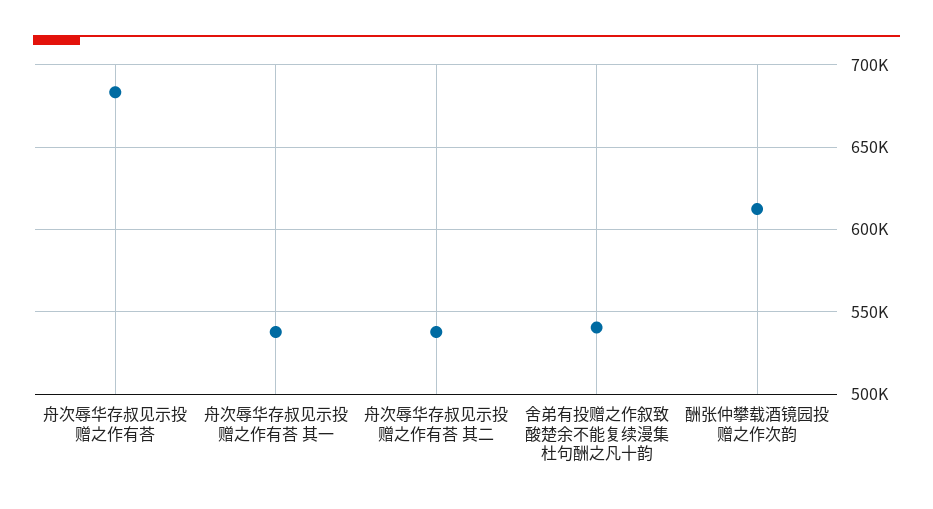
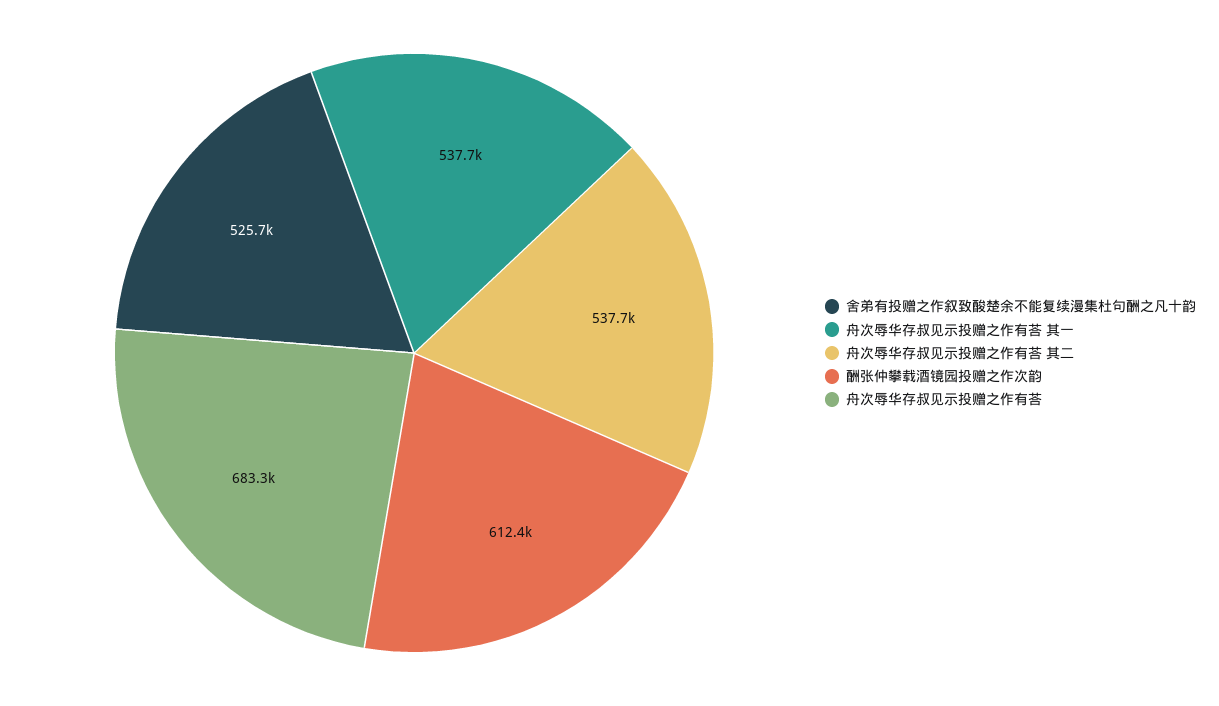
  {
    "舟次辱华存叔见示投赠之作有荅": 683300,
    "舟次辱华存叔见示投赠之作有荅 其一": 537700,
    "舟次辱华存叔见示投赠之作有荅 其二": 537700,
-   "舍弟有投赠之作叙致酸楚余不能复续漫集杜句酬之凡十韵": 540000,
+   "舍弟有投赠之作叙致酸楚余不能复续漫集杜句酬之凡十韵": 525700,
    "酬张仲攀载酒镜园投赠之作次韵": 612400
  }

